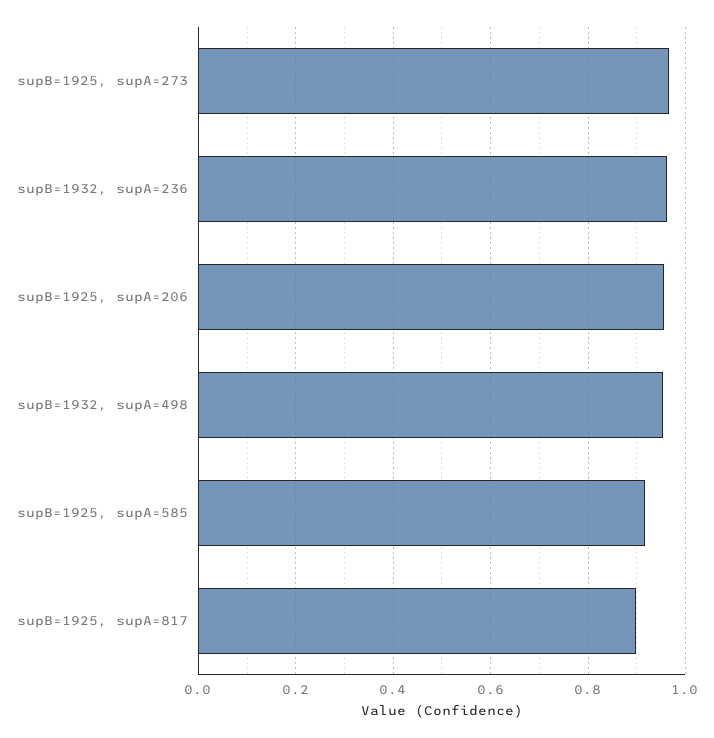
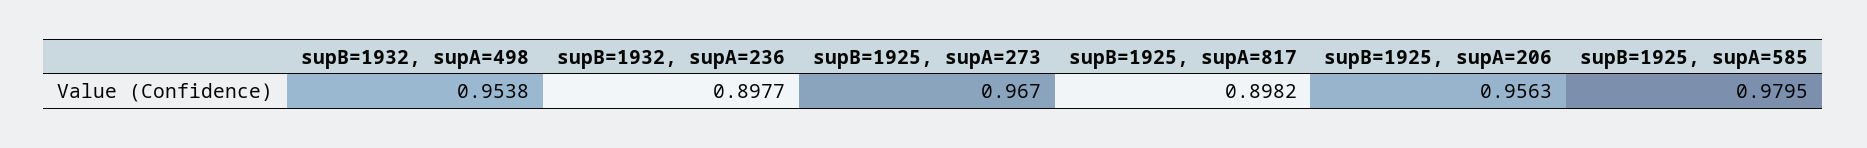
  {
    "supB=1925, supA=273": 0.967,
-   "supB=1932, supA=236": 0.96,
+   "supB=1932, supA=236": 0.8977,
    "supB=1925, supA=206": 0.9563,
    "supB=1932, supA=498": 0.9538,
-   "supB=1925, supA=585": 0.92,
+   "supB=1925, supA=585": 0.9795,
    "supB=1925, supA=817": 0.8982
  }

